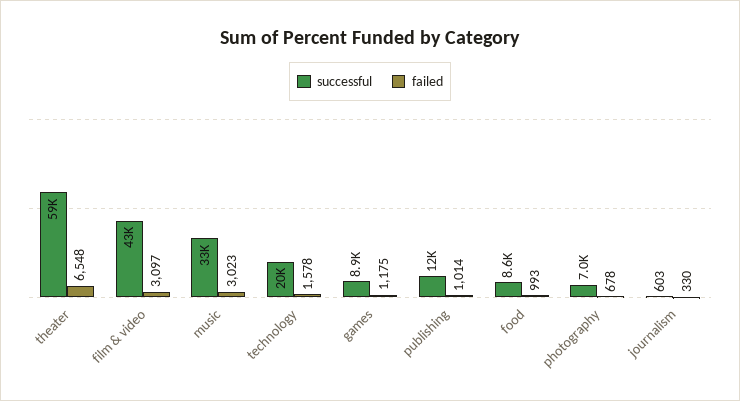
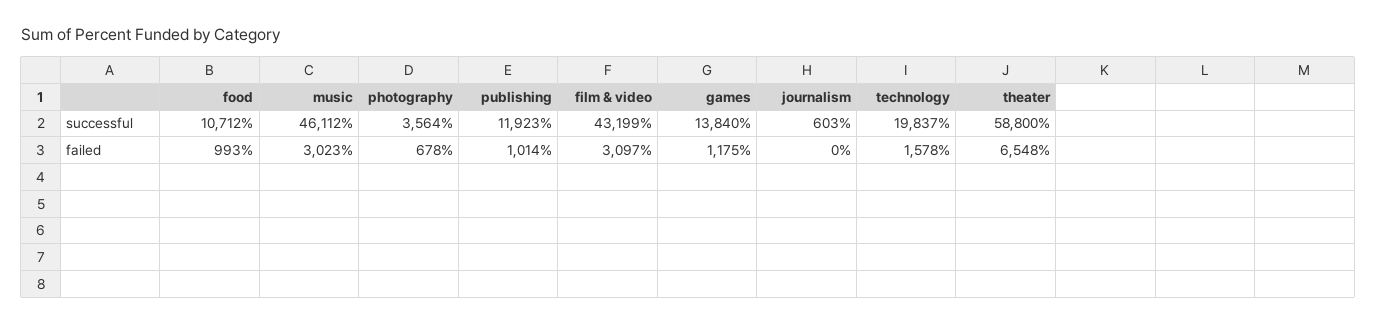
  {
    "successful": {
      "theater": 58800,
      "film & video": 43199,
-     "music": 33000,
+     "music": 46112,
      "technology": 19837,
-     "games": 8900,
+     "games": 13840,
      "publishing": 11923,
-     "food": 8600,
+     "food": 10712,
-     "photography": 7000,
+     "photography": 3564,
      "journalism": 603
    },
    "failed": {
      "theater": 6548,
      "film & video": 3097,
      "music": 3023,
      "technology": 1578,
      "games": 1175,
      "publishing": 1014,
      "food": 993,
      "photography": 678,
-     "journalism": 330
+     "journalism": 0
    }
  }

